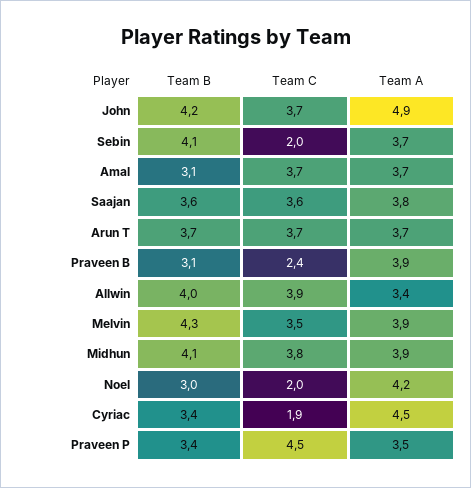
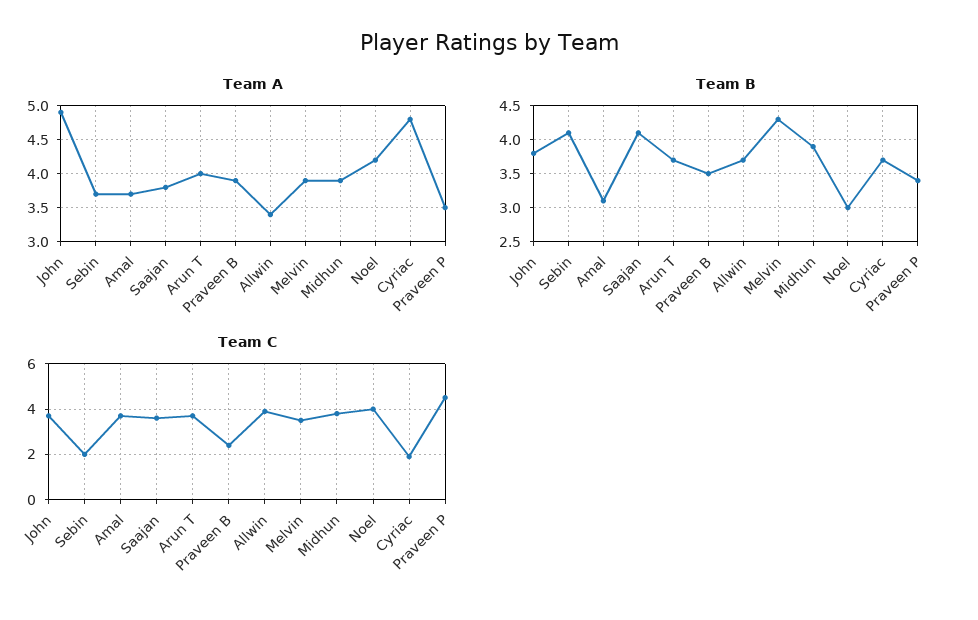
  {
    "Team B": {
-     "John": 4.2,
+     "John": 3.8,
      "Sebin": 4.1,
      "Amal": 3.1,
-     "Saajan": 3.6,
+     "Saajan": 4.1,
      "Arun T": 3.7,
-     "Praveen B": 3.1,
+     "Praveen B": 3.5,
-     "Allwin": 4,
+     "Allwin": 3.7,
      "Melvin": 4.3,
-     "Midhun": 4.1,
+     "Midhun": 3.9,
      "Noel": 3,
-     "Cyriac": 3.4,
+     "Cyriac": 3.7,
      "Praveen P": 3.4
    },
    "Team C": {
      "John": 3.7,
      "Sebin": 2,
      "Amal": 3.7,
      "Saajan": 3.6,
      "Arun T": 3.7,
      "Praveen B": 2.4,
      "Allwin": 3.9,
      "Melvin": 3.5,
      "Midhun": 3.8,
-     "Noel": 2,
+     "Noel": 4,
      "Cyriac": 1.9,
      "Praveen P": 4.5
    },
    "Team A": {
      "John": 4.9,
      "Sebin": 3.7,
      "Amal": 3.7,
      "Saajan": 3.8,
-     "Arun T": 3.7,
+     "Arun T": 4,
      "Praveen B": 3.9,
      "Allwin": 3.4,
      "Melvin": 3.9,
      "Midhun": 3.9,
      "Noel": 4.2,
-     "Cyriac": 4.5,
+     "Cyriac": 4.8,
      "Praveen P": 3.5
    }
  }

